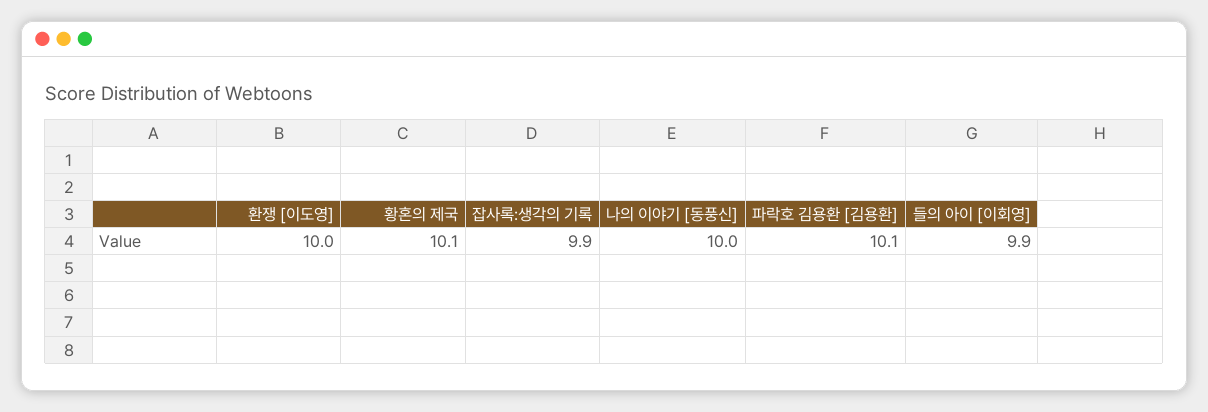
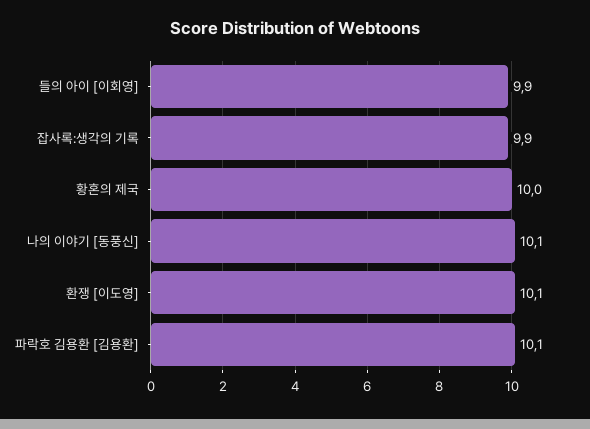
  {
-   "환쟁 [이도영]": 10,
+   "환쟁 [이도영]": 10.1,
-   "황혼의 제국": 10.1,
+   "황혼의 제국": 10,
    "잡사록:생각의 기록": 9.9,
-   "나의 이야기 [동풍신]": 10,
+   "나의 이야기 [동풍신]": 10.1,
    "파락호 김용환 [김용환]": 10.1,
    "들의 아이 [이회영]": 9.9
  }

